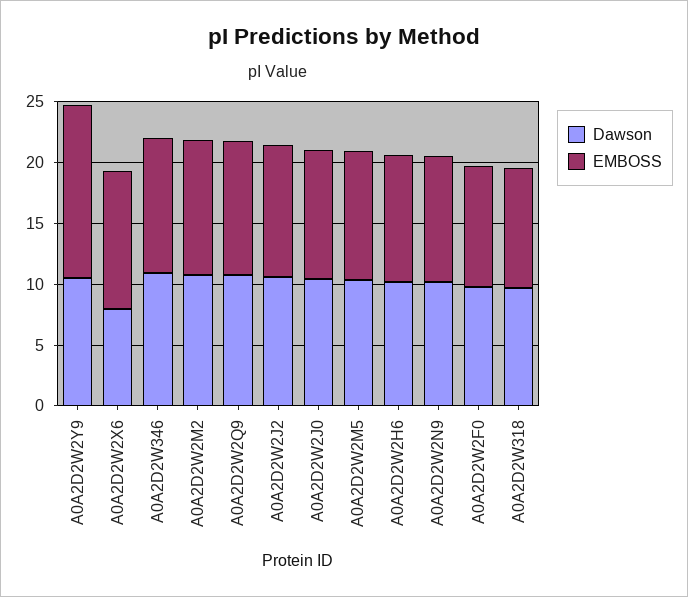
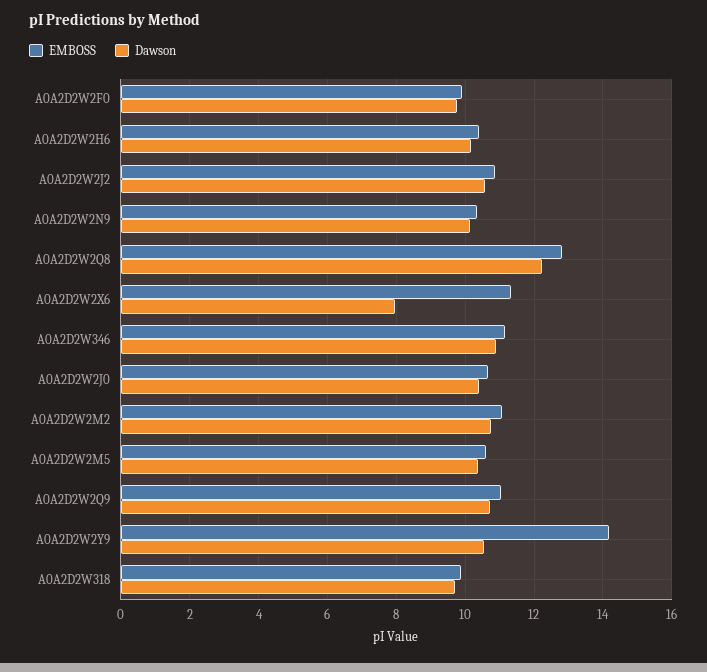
  {
    "Dawson": {
      "A0A2D2W2Y9": 10.6,
      "A0A2D2W2X6": 8,
      "A0A2D2W346": 10.8,
      "A0A2D2W2M2": 10.8,
      "A0A2D2W2Q9": 10.8,
      "A0A2D2W2J2": 10.6,
      "A0A2D2W2J0": 10.4,
      "A0A2D2W2M5": 10.4,
      "A0A2D2W2H6": 10.2,
      "A0A2D2W2N9": 10.2,
      "A0A2D2W2F0": 9.8,
-     "A0A2D2W318": 9.6
+     "A0A2D2W318": 9.6,
+     "A0A2D2W2Q8": 12.2
    },
    "EMBOSS": {
      "A0A2D2W2Y9": 14.2,
      "A0A2D2W2X6": 11.4,
      "A0A2D2W346": 11.2,
      "A0A2D2W2M2": 11,
      "A0A2D2W2Q9": 11,
      "A0A2D2W2J2": 10.8,
      "A0A2D2W2J0": 10.6,
      "A0A2D2W2M5": 10.6,
      "A0A2D2W2H6": 10.4,
      "A0A2D2W2N9": 10.4,
      "A0A2D2W2F0": 10,
-     "A0A2D2W318": 9.8
+     "A0A2D2W318": 9.8,
+     "A0A2D2W2Q8": 12.8
    }
  }

